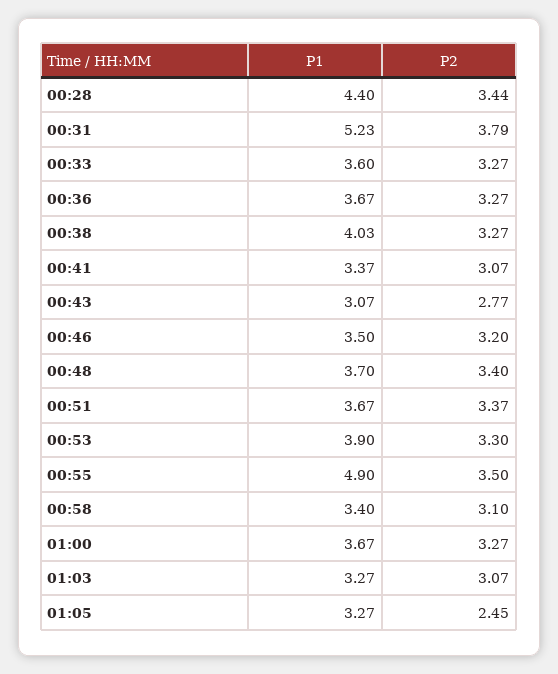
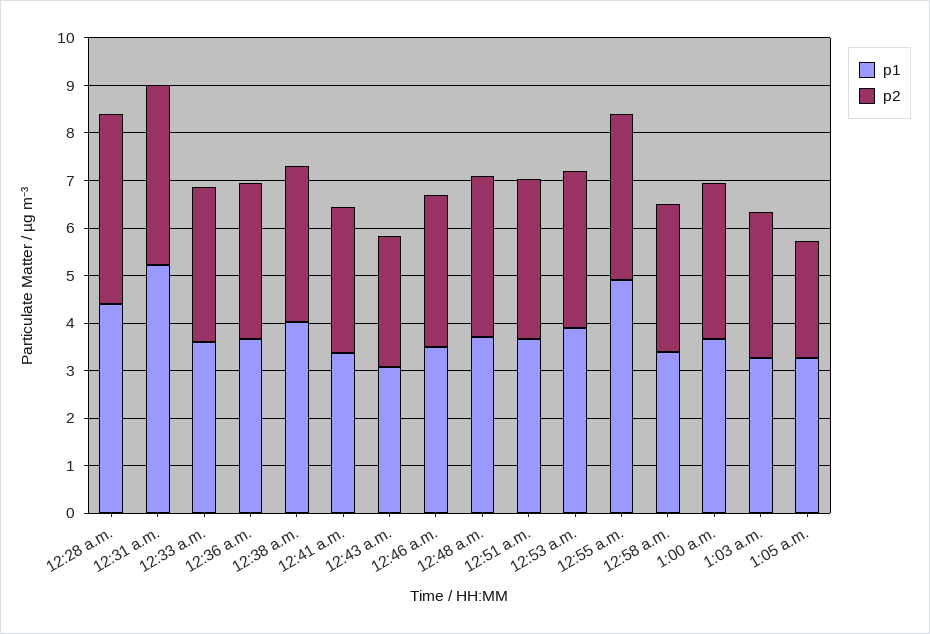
  {
    "P1": {
      "00:28": 4.4,
      "00:31": 5.23,
      "00:33": 3.6,
      "00:36": 3.67,
      "00:38": 4.03,
      "00:41": 3.37,
      "00:43": 3.07,
      "00:46": 3.5,
      "00:48": 3.7,
      "00:51": 3.67,
      "00:53": 3.9,
      "00:55": 4.9,
      "00:58": 3.4,
      "01:00": 3.67,
      "01:03": 3.27,
      "01:05": 3.27
    },
    "P2": {
-     "00:28": 3.44,
+     "00:28": 4,
      "00:31": 3.79,
      "00:33": 3.27,
      "00:36": 3.27,
      "00:38": 3.27,
      "00:41": 3.07,
      "00:43": 2.77,
      "00:46": 3.2,
      "00:48": 3.4,
      "00:51": 3.37,
      "00:53": 3.3,
      "00:55": 3.5,
      "00:58": 3.1,
      "01:00": 3.27,
      "01:03": 3.07,
      "01:05": 2.45
    }
  }

